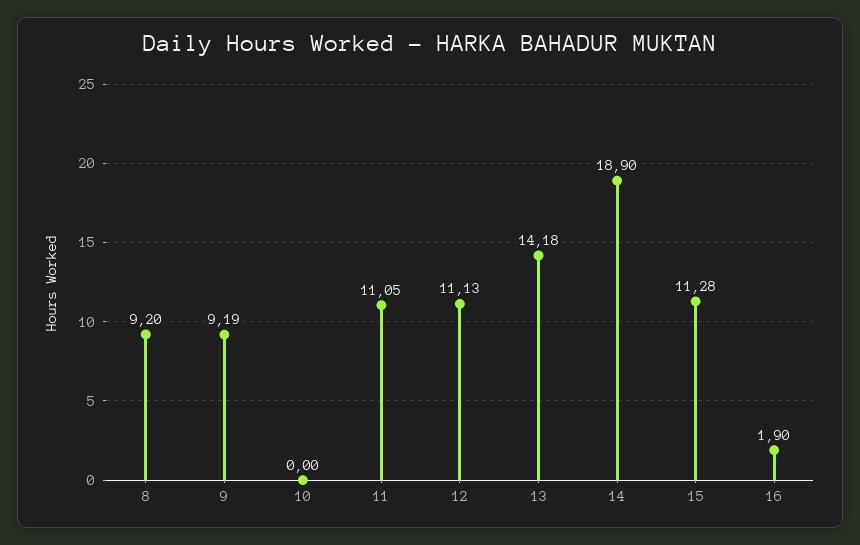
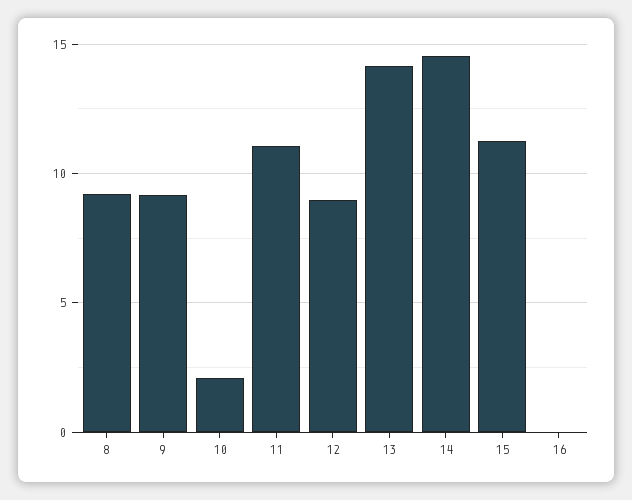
  {
    "8": 9.2,
    "9": 9.19,
-   "10": 0,
+   "10": 2,
    "11": 11.05,
-   "12": 11.13,
+   "12": 9,
    "13": 14.18,
-   "14": 18.9,
+   "14": 14.5,
    "15": 11.28,
-   "16": 1.9
+   "16": 0
  }

